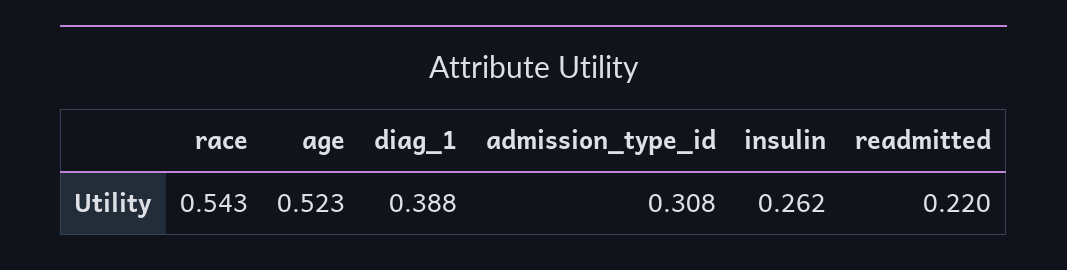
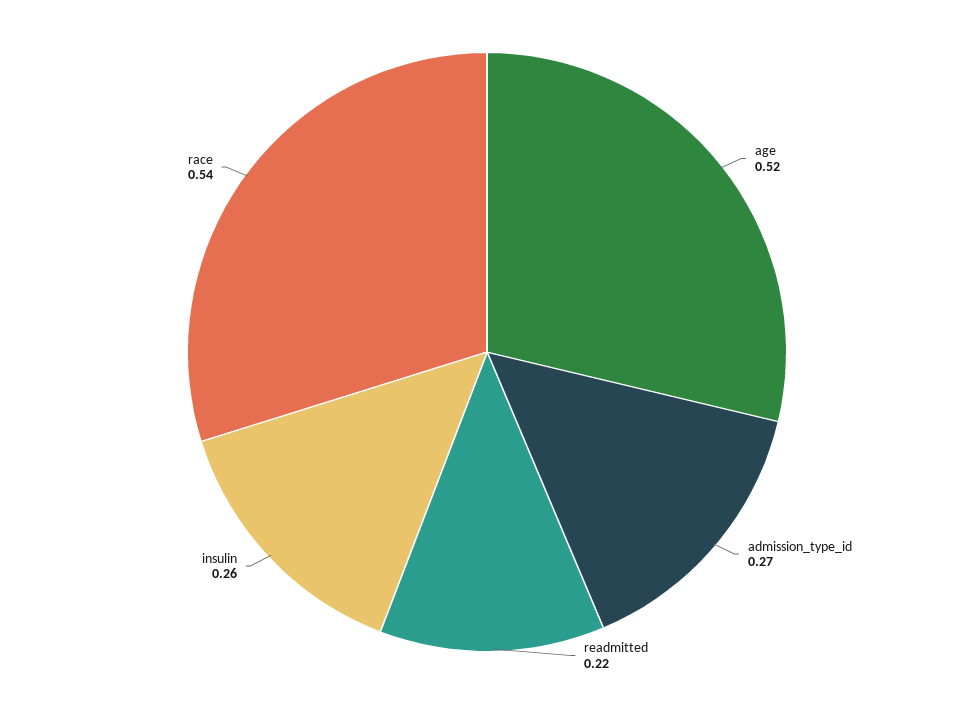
  {
    "race": 0.543,
    "age": 0.523,
-   "diag_1": 0.388,
-   "admission_type_id": 0.308,
+   "admission_type_id": 0.27,
    "insulin": 0.262,
    "readmitted": 0.22
  }

